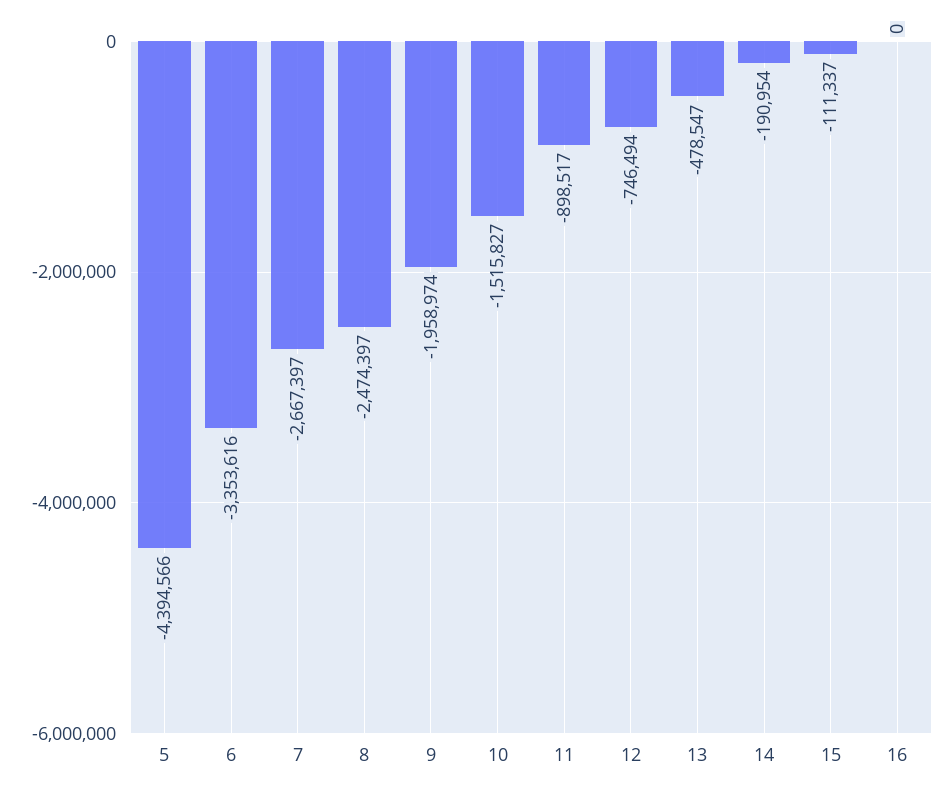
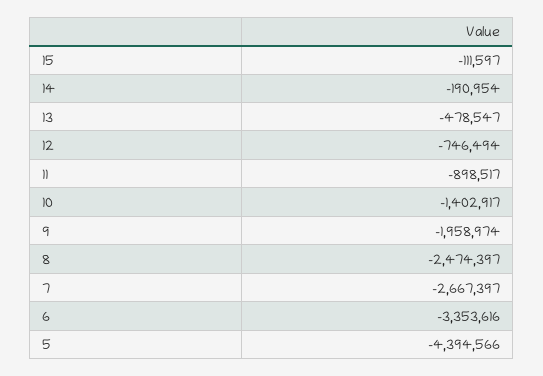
  {
    "5": -4394566,
    "6": -3353616,
    "7": -2667397,
    "8": -2474397,
    "9": -1958974,
-   "10": -1515827,
+   "10": -1402917,
    "11": -898517,
    "12": -746494,
    "13": -478547,
    "14": -190954,
-   "15": -111337,
+   "15": -111597
-   "16": 0
  }

